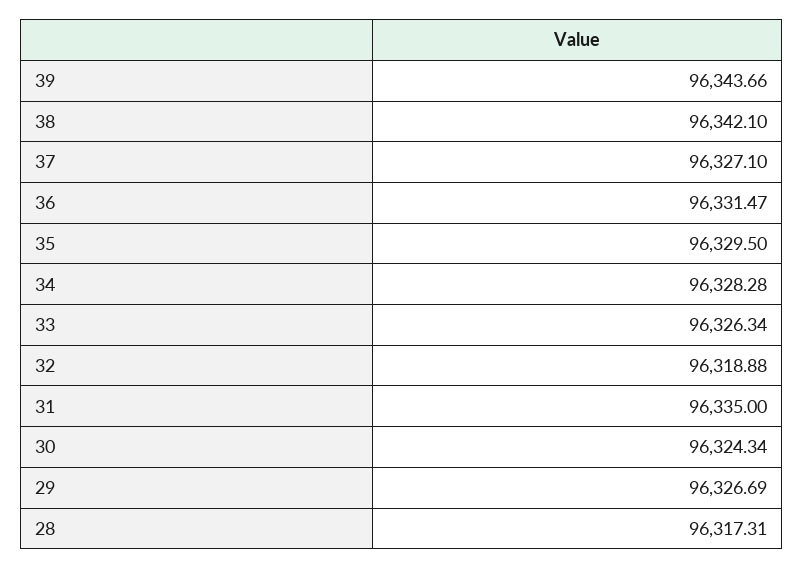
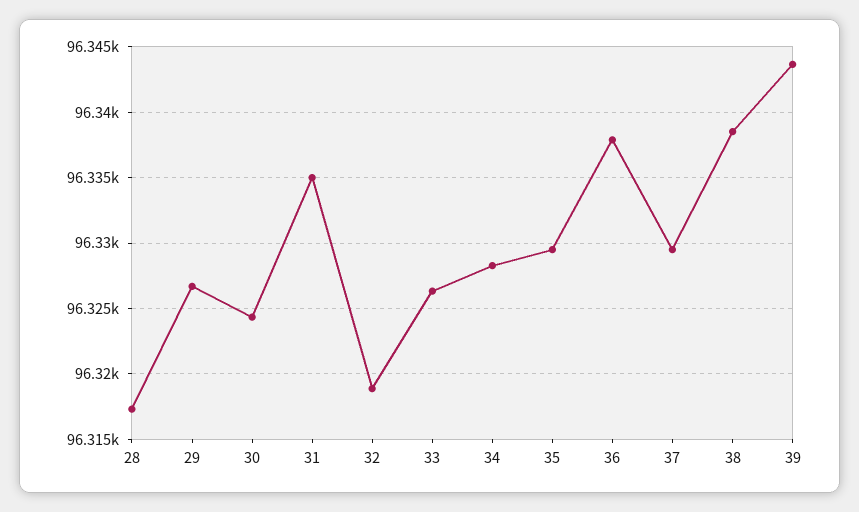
  {
    "39": 96343.66,
-   "38": 96342.1,
+   "38": 96338.5,
-   "37": 96327.1,
+   "37": 96329.5,
-   "36": 96331.47,
+   "36": 96338,
    "35": 96329.5,
    "34": 96328.28,
    "33": 96326.34,
    "32": 96318.88,
    "31": 96335,
    "30": 96324.34,
    "29": 96326.69,
    "28": 96317.31
  }

